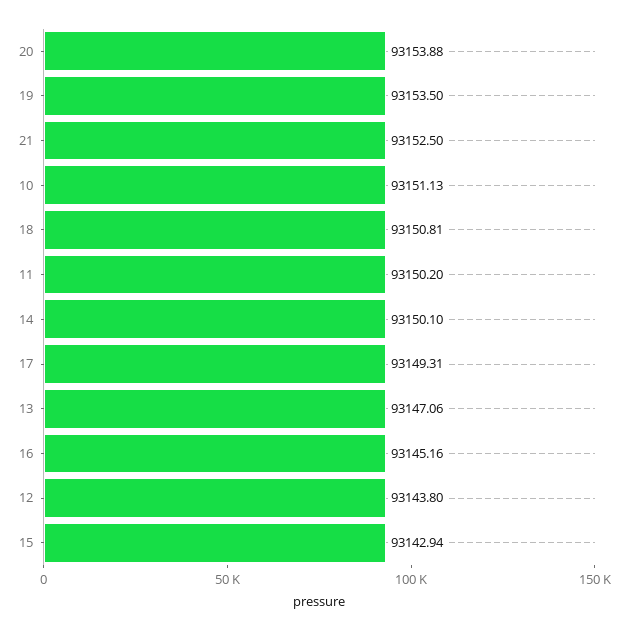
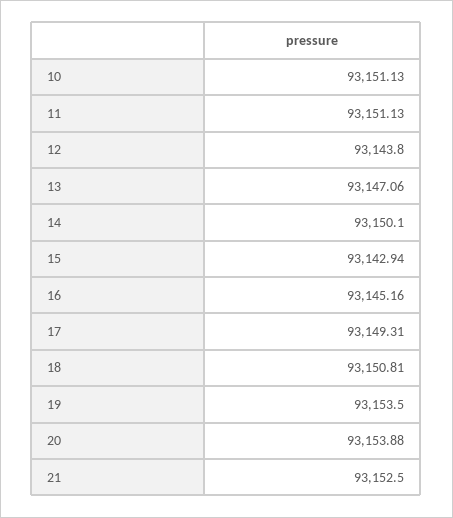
  {
    "20": 93153.88,
    "19": 93153.5,
    "21": 93152.5,
    "10": 93151.13,
    "18": 93150.81,
-   "11": 93150.2,
+   "11": 93151.13,
    "14": 93150.1,
    "17": 93149.31,
    "13": 93147.06,
    "16": 93145.16,
    "12": 93143.8,
    "15": 93142.94
  }

